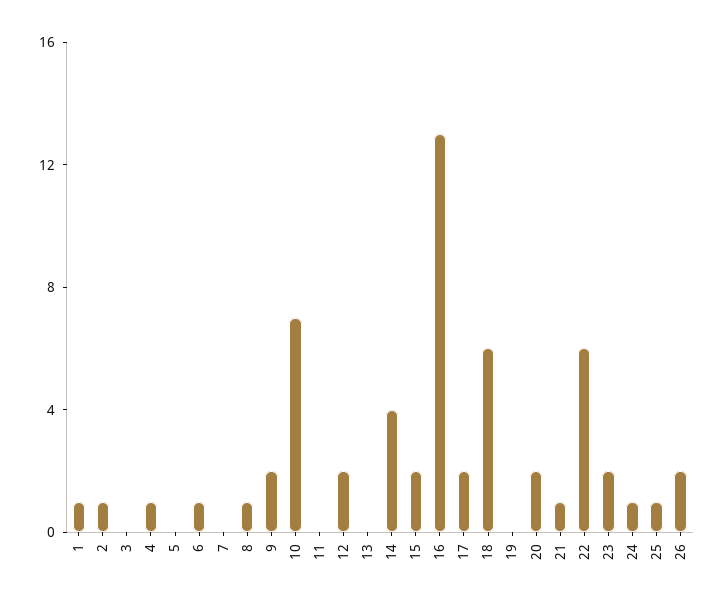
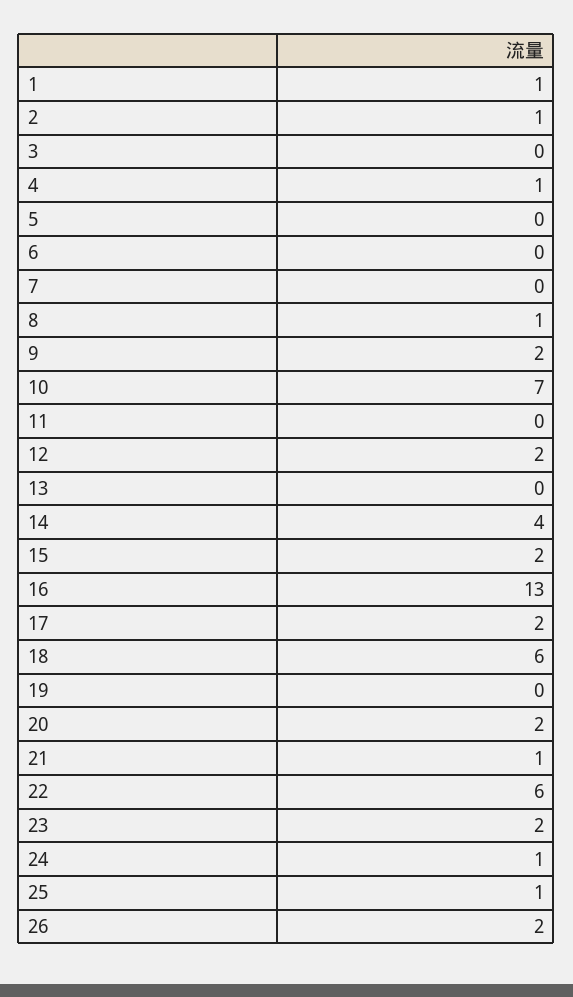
  {
    "1": 1,
    "2": 1,
    "3": 0,
    "4": 1,
    "5": 0,
-   "6": 1,
+   "6": 0,
    "7": 0,
    "8": 1,
    "9": 2,
    "10": 7,
    "11": 0,
    "12": 2,
    "13": 0,
    "14": 4,
    "15": 2,
    "16": 13,
    "17": 2,
    "18": 6,
    "19": 0,
    "20": 2,
    "21": 1,
    "22": 6,
    "23": 2,
    "24": 1,
    "25": 1,
    "26": 2
  }

